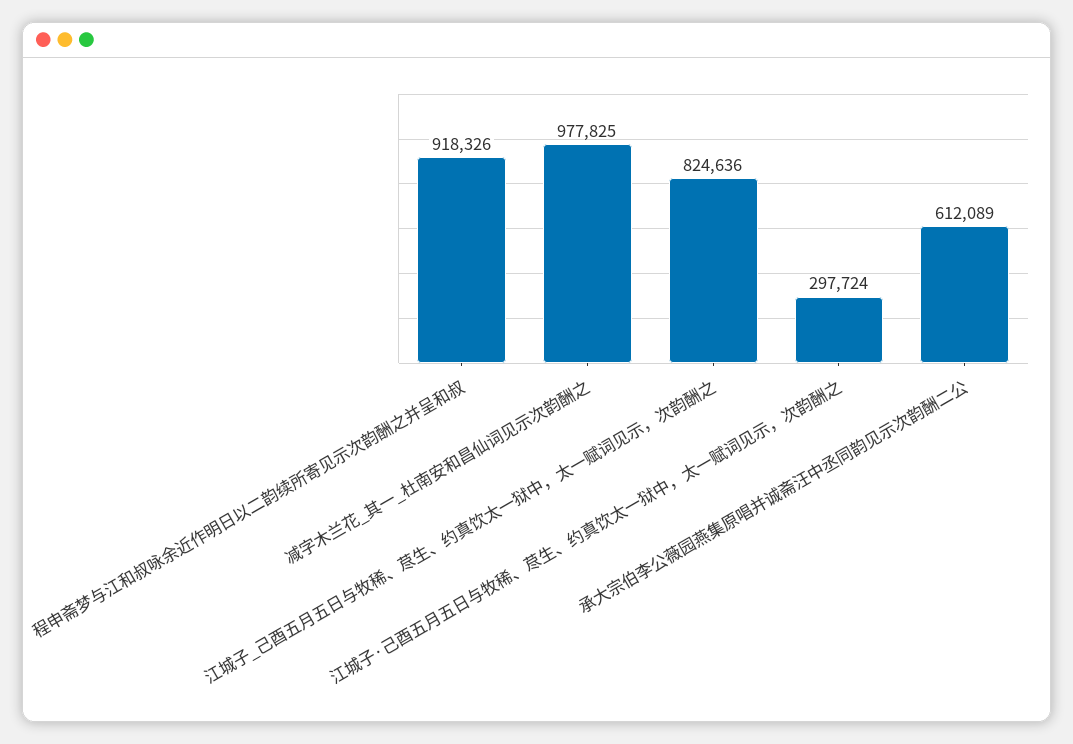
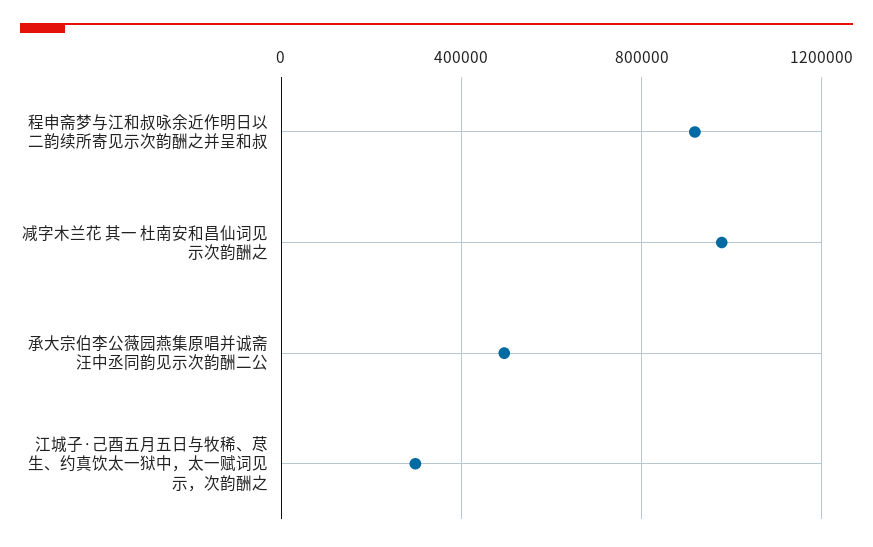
  {
    "程申斋梦与江和叔咏余近作明日以二韵续所寄见示次韵酬之并呈和叔": 918326,
    "减字木兰花_其一_杜南安和昌仙词见示次韵酬之": 977825,
-   "江城子_己酉五月五日与牧稀、荩生、约真饮太一狱中，太一赋词见示，次韵酬之": 824636,
    "江城子·己酉五月五日与牧稀、荩生、约真饮太一狱中，太一赋词见示，次韵酬之": 297724,
-   "承大宗伯李公薇园燕集原唱并诚斋汪中丞同韵见示次韵酬二公": 612089
+   "承大宗伯李公薇园燕集原唱并诚斋汪中丞同韵见示次韵酬二公": 500000
  }

